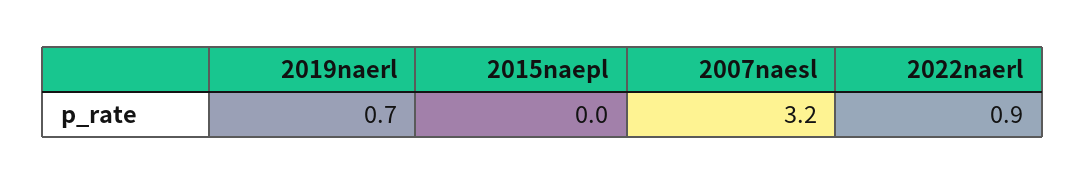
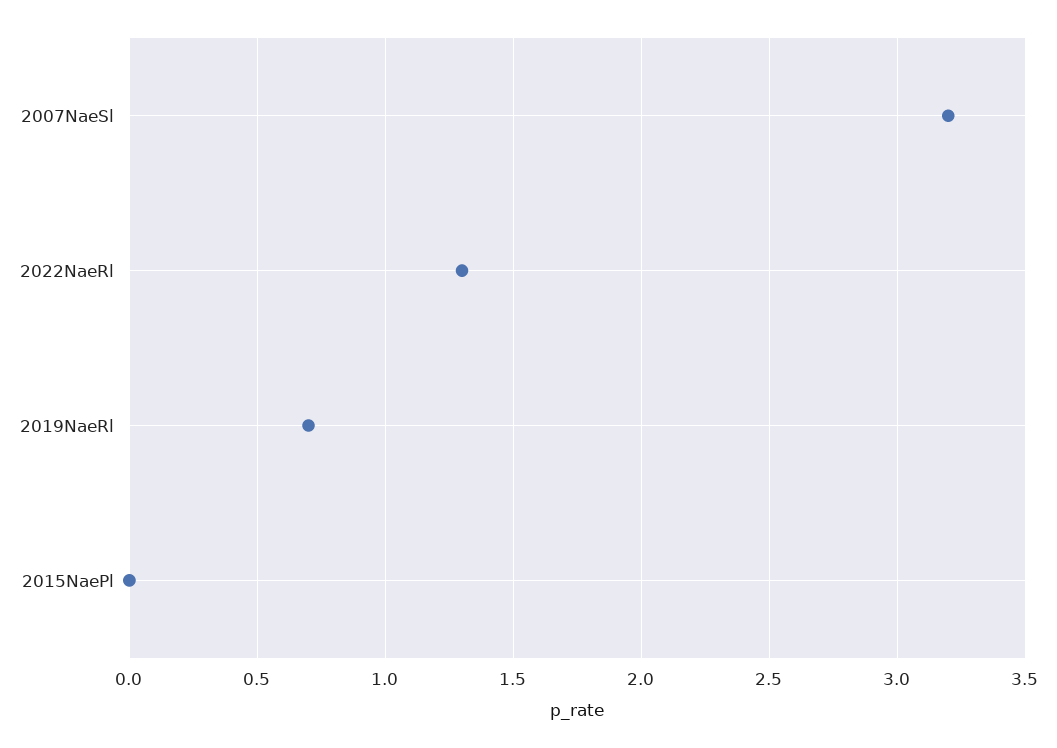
  {
    "2019naerl": 0.7,
    "2015naepl": 0,
    "2007naesl": 3.2,
-   "2022naerl": 0.9
+   "2022naerl": 1.3
  }

